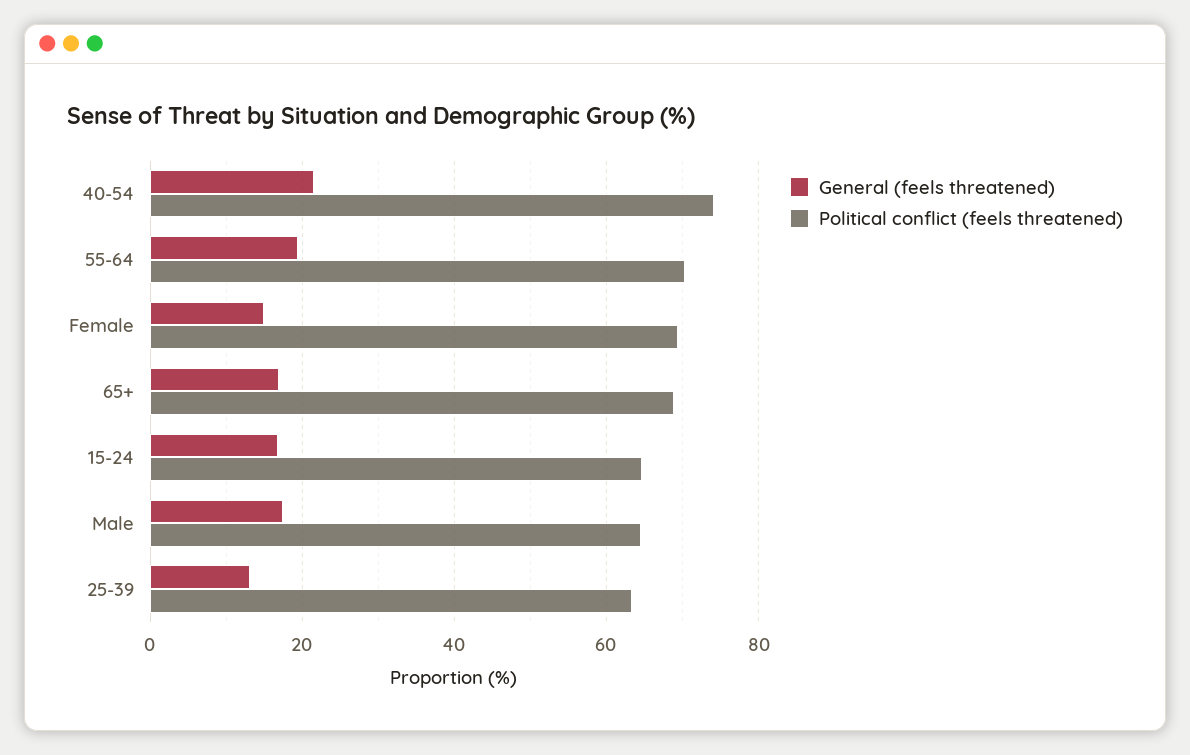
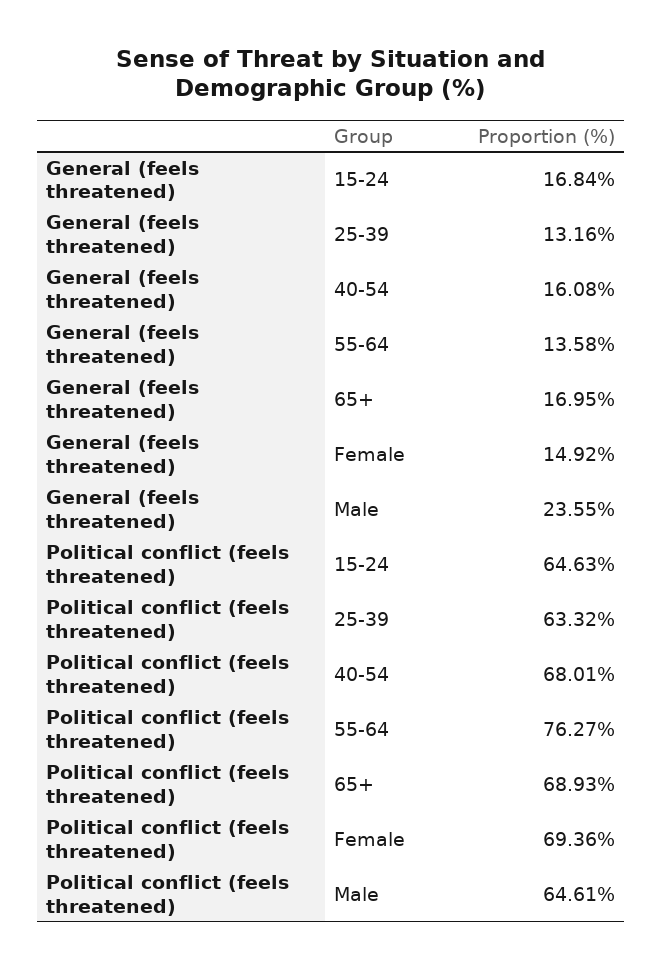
  {
    "General (feels threatened)": {
-     "40-54": 22,
+     "40-54": 16.08,
-     "55-64": 20,
+     "55-64": 13.58,
      "Female": 14.92,
      "65+": 16.95,
      "15-24": 16.84,
-     "Male": 18,
+     "Male": 23.55,
      "25-39": 13.16
    },
    "Political conflict (feels threatened)": {
-     "40-54": 74,
+     "40-54": 68.01,
-     "55-64": 70,
+     "55-64": 76.27,
      "Female": 69.36,
      "65+": 68.93,
      "15-24": 64.63,
      "Male": 64.61,
      "25-39": 63.32
    }
  }

